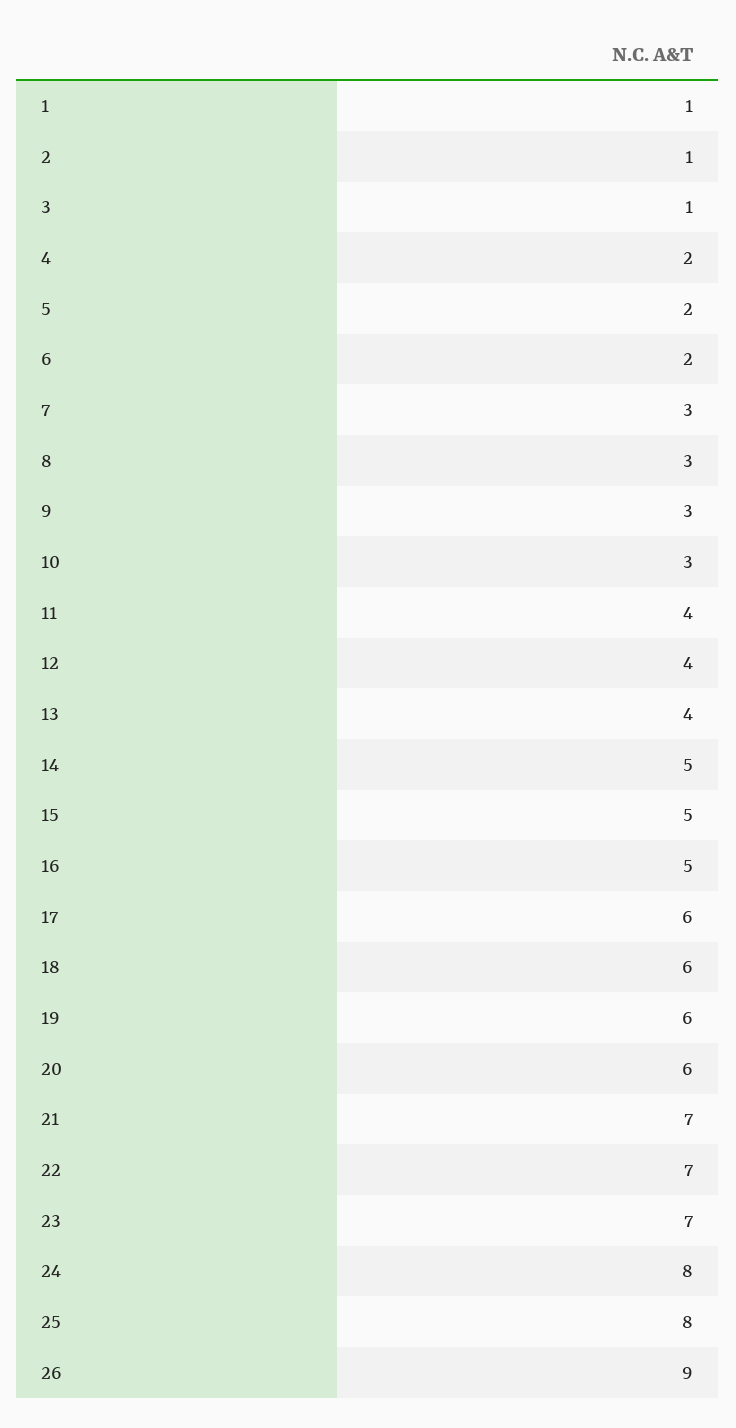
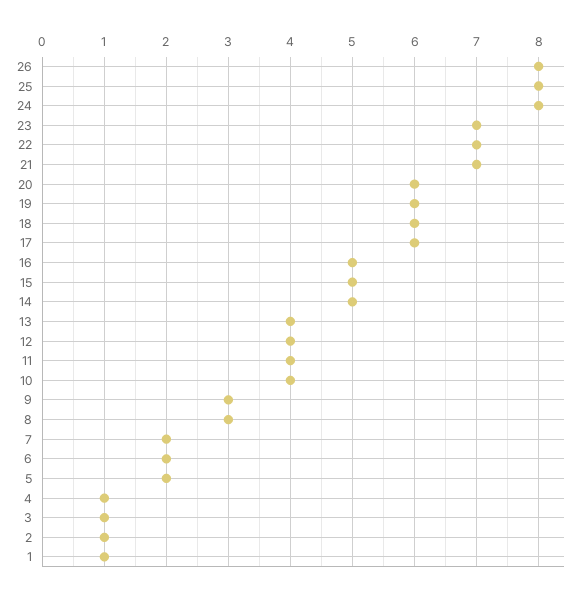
  {
    "1": 1,
    "2": 1,
    "3": 1,
-   "4": 2,
+   "4": 1,
    "5": 2,
    "6": 2,
-   "7": 3,
+   "7": 2,
    "8": 3,
    "9": 3,
-   "10": 3,
+   "10": 4,
    "11": 4,
    "12": 4,
    "13": 4,
    "14": 5,
    "15": 5,
    "16": 5,
    "17": 6,
    "18": 6,
    "19": 6,
    "20": 6,
    "21": 7,
    "22": 7,
    "23": 7,
    "24": 8,
    "25": 8,
-   "26": 9
+   "26": 8
  }

